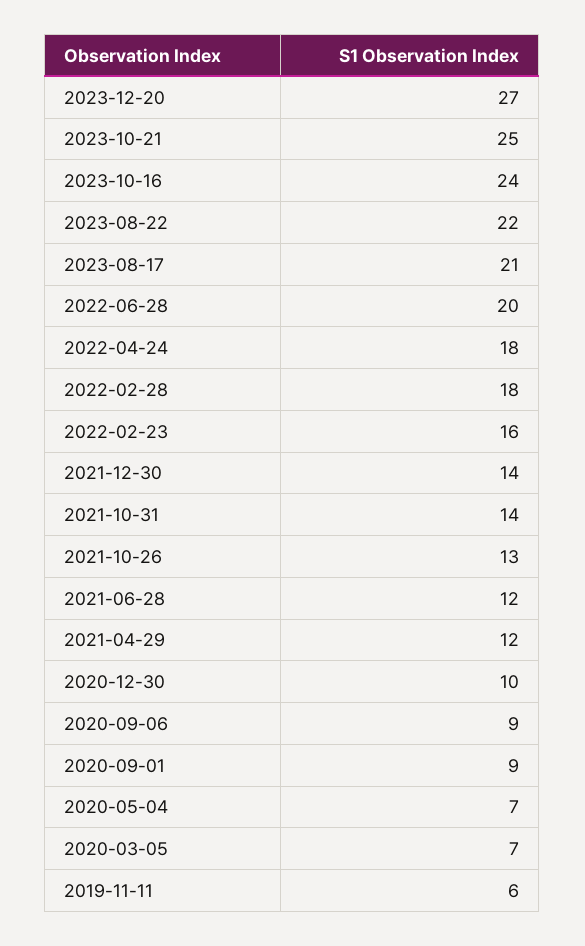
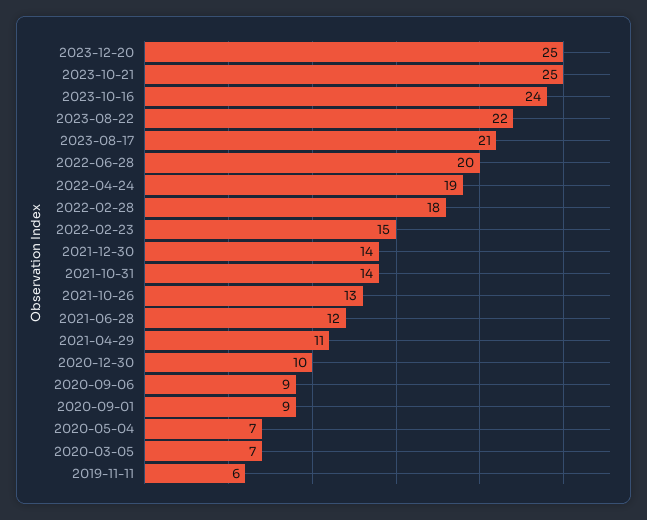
  {
-   "2023-12-20": 27,
+   "2023-12-20": 25,
    "2023-10-21": 25,
    "2023-10-16": 24,
    "2023-08-22": 22,
    "2023-08-17": 21,
    "2022-06-28": 20,
-   "2022-04-24": 18,
+   "2022-04-24": 19,
    "2022-02-28": 18,
-   "2022-02-23": 16,
+   "2022-02-23": 15,
    "2021-12-30": 14,
    "2021-10-31": 14,
    "2021-10-26": 13,
    "2021-06-28": 12,
-   "2021-04-29": 12,
+   "2021-04-29": 11,
    "2020-12-30": 10,
    "2020-09-06": 9,
    "2020-09-01": 9,
    "2020-05-04": 7,
    "2020-03-05": 7,
    "2019-11-11": 6
  }

